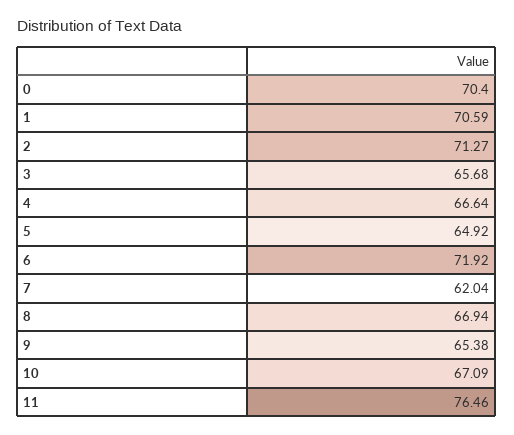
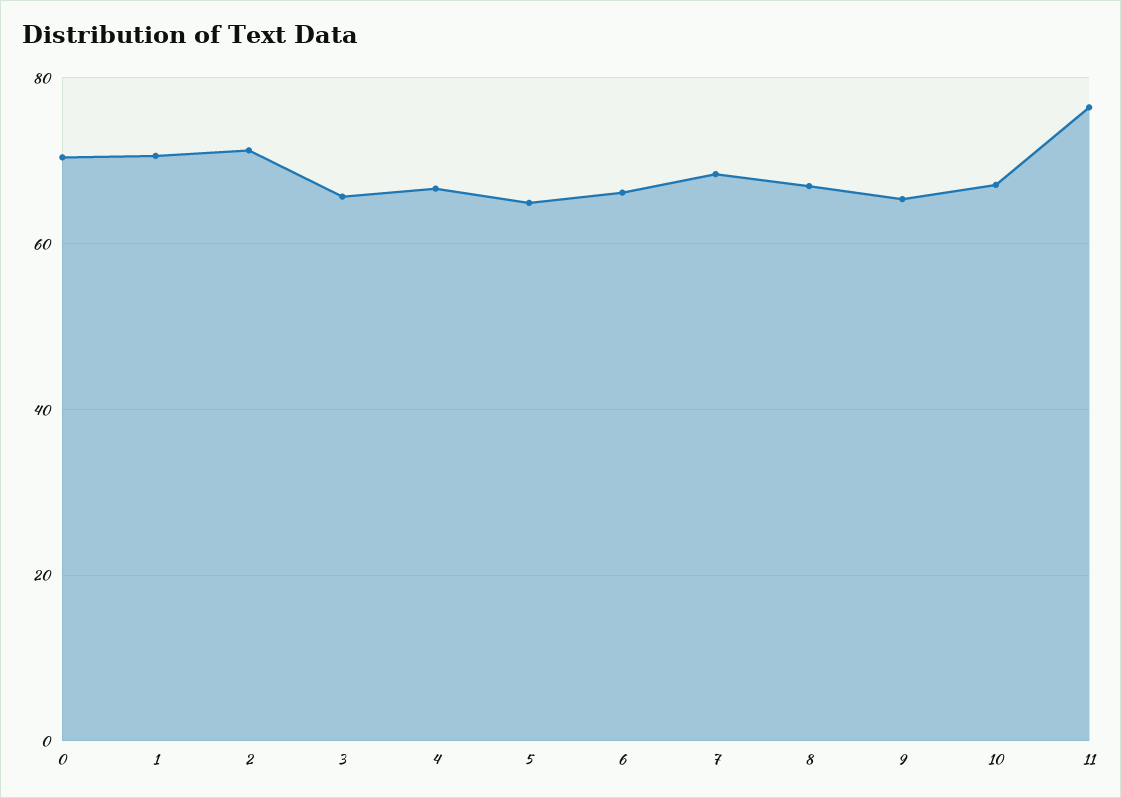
  {
    "0": 70.4,
    "1": 70.59,
    "2": 71.27,
    "3": 65.68,
    "4": 66.64,
    "5": 64.92,
-   "6": 71.92,
+   "6": 66,
-   "7": 62.04,
+   "7": 68,
    "8": 66.94,
    "9": 65.38,
    "10": 67.09,
    "11": 76.46
  }

